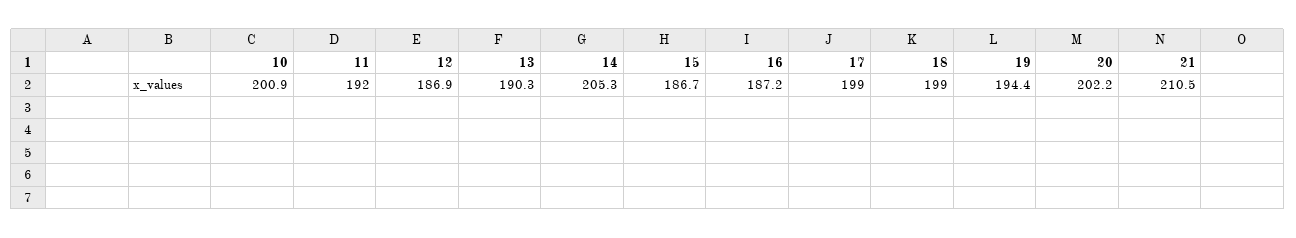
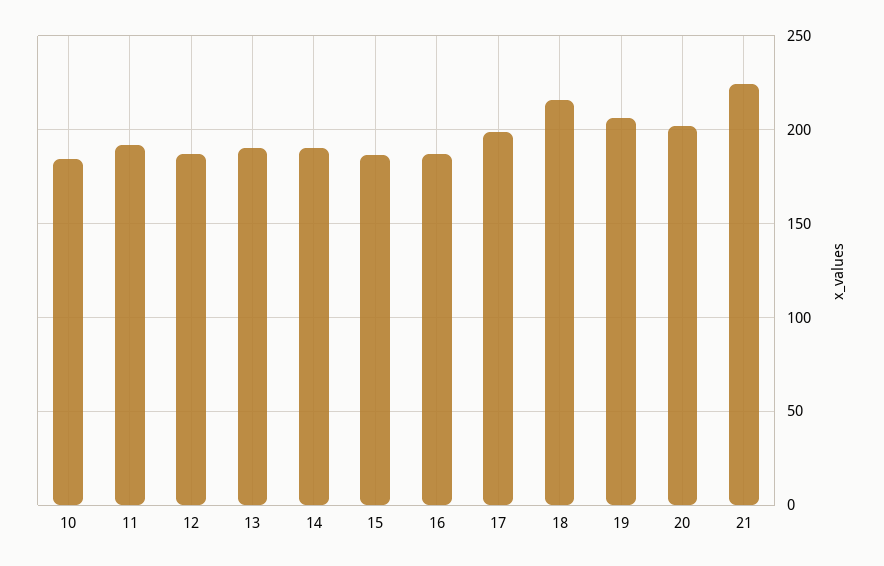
  {
-   "10": 200.9,
+   "10": 185,
    "11": 192,
    "12": 186.9,
    "13": 190.3,
-   "14": 205.3,
+   "14": 190,
    "15": 186.7,
    "16": 187.2,
    "17": 199,
-   "18": 199,
+   "18": 215,
-   "19": 194.4,
+   "19": 205,
    "20": 202.2,
-   "21": 210.5
+   "21": 225
  }

